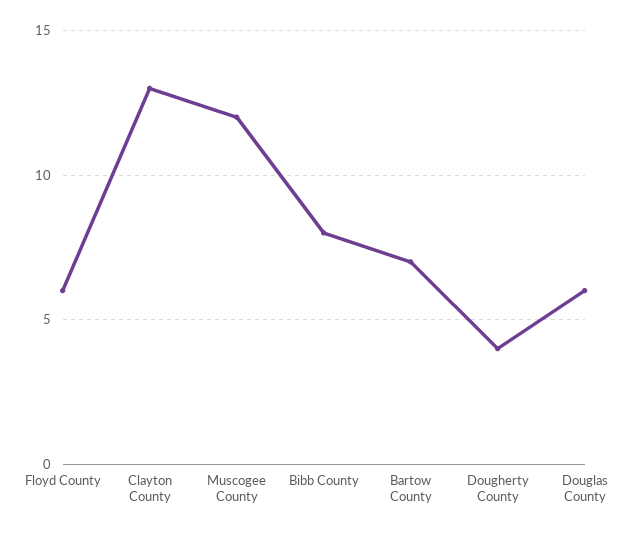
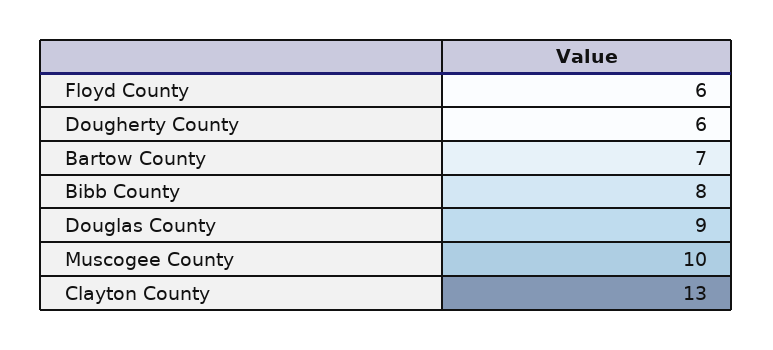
  {
    "Floyd County": 6,
    "Clayton County": 13,
-   "Muscogee County": 12,
+   "Muscogee County": 10,
    "Bibb County": 8,
    "Bartow County": 7,
-   "Dougherty County": 4,
+   "Dougherty County": 6,
-   "Douglas County": 6
+   "Douglas County": 9
  }

